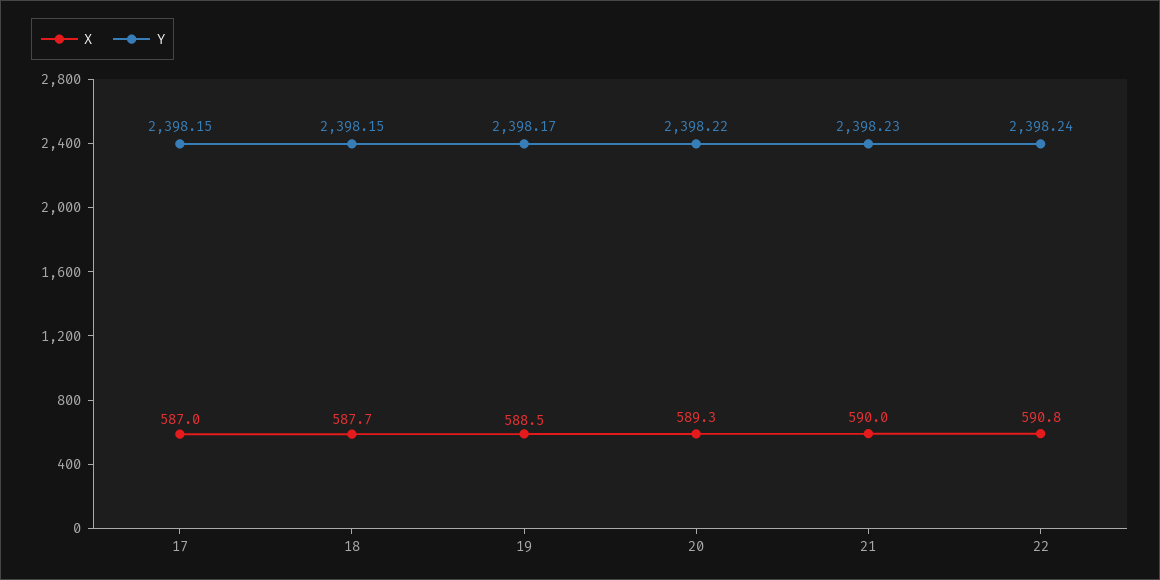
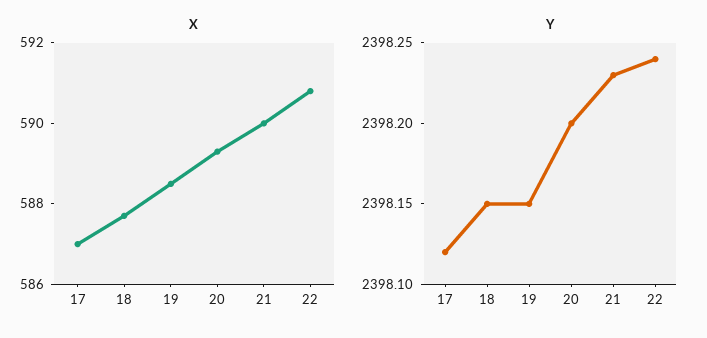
  {
    "X": {
      "17": 587,
      "18": 587.7,
      "19": 588.5,
      "20": 589.3,
      "21": 590,
      "22": 590.8
    },
    "Y": {
-     "17": 2398.15,
+     "17": 2398.12,
      "18": 2398.15,
-     "19": 2398.17,
+     "19": 2398.15,
-     "20": 2398.22,
+     "20": 2398.2,
      "21": 2398.23,
      "22": 2398.24
    }
  }

